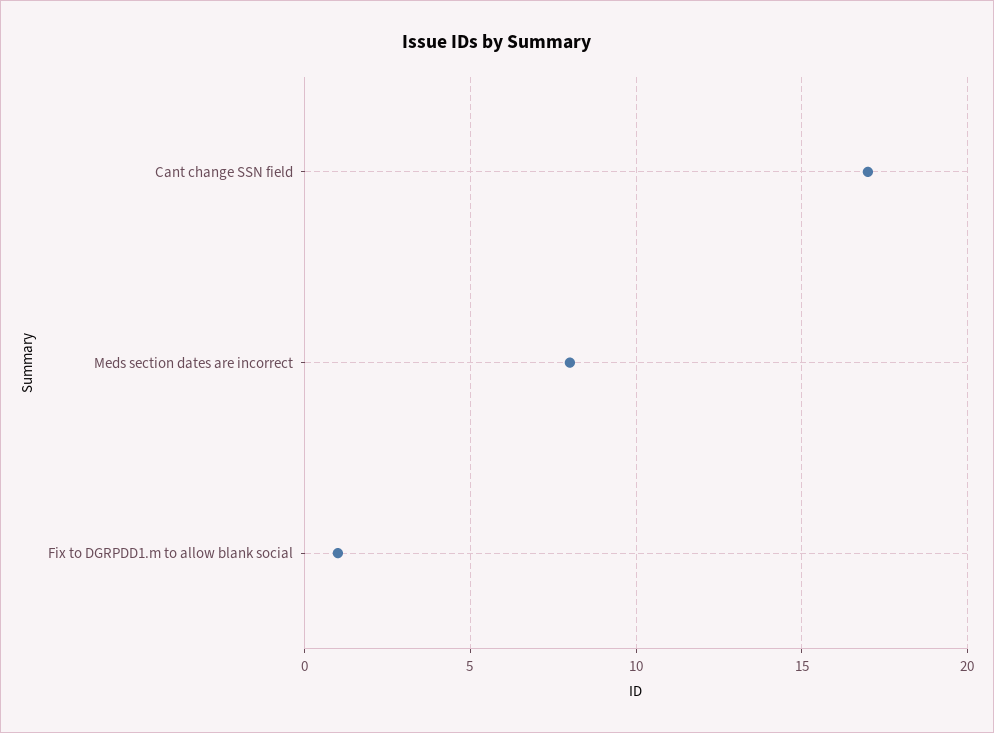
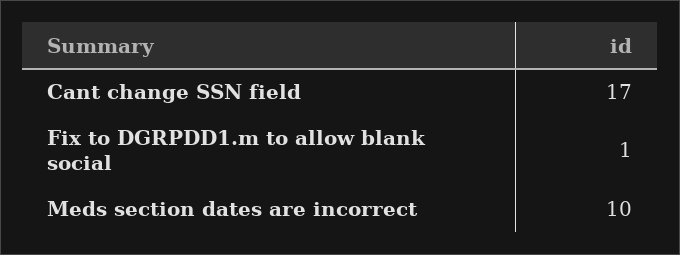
  {
    "Cant change SSN field": 17,
-   "Meds section dates are incorrect": 8,
+   "Meds section dates are incorrect": 10,
    "Fix to DGRPDD1.m to allow blank social": 1
  }

